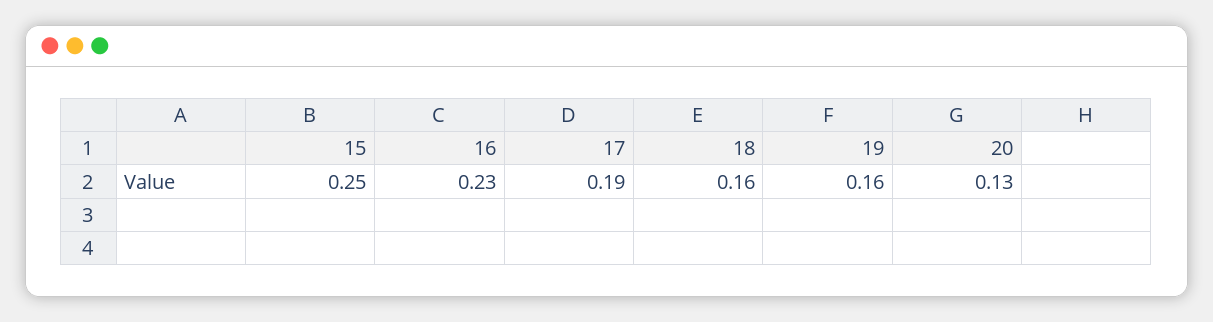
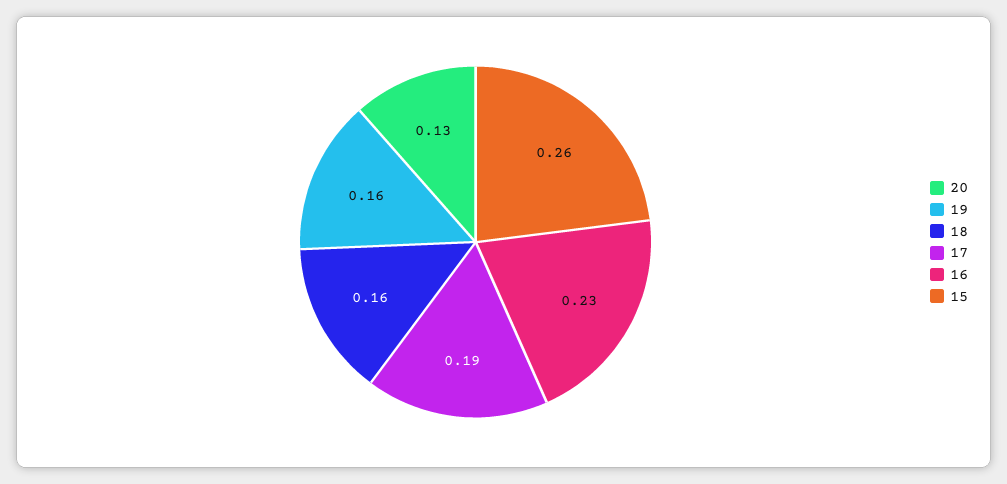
  {
-   "15": 0.25,
+   "15": 0.26,
    "16": 0.23,
    "17": 0.19,
    "18": 0.16,
    "19": 0.16,
    "20": 0.13
  }

